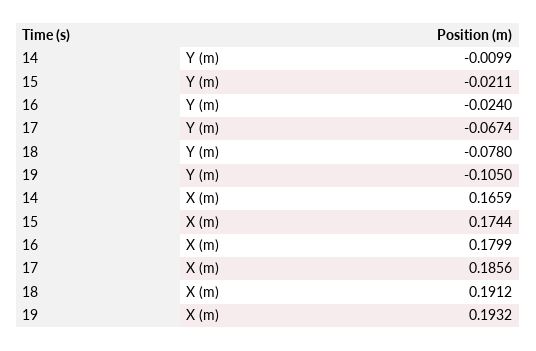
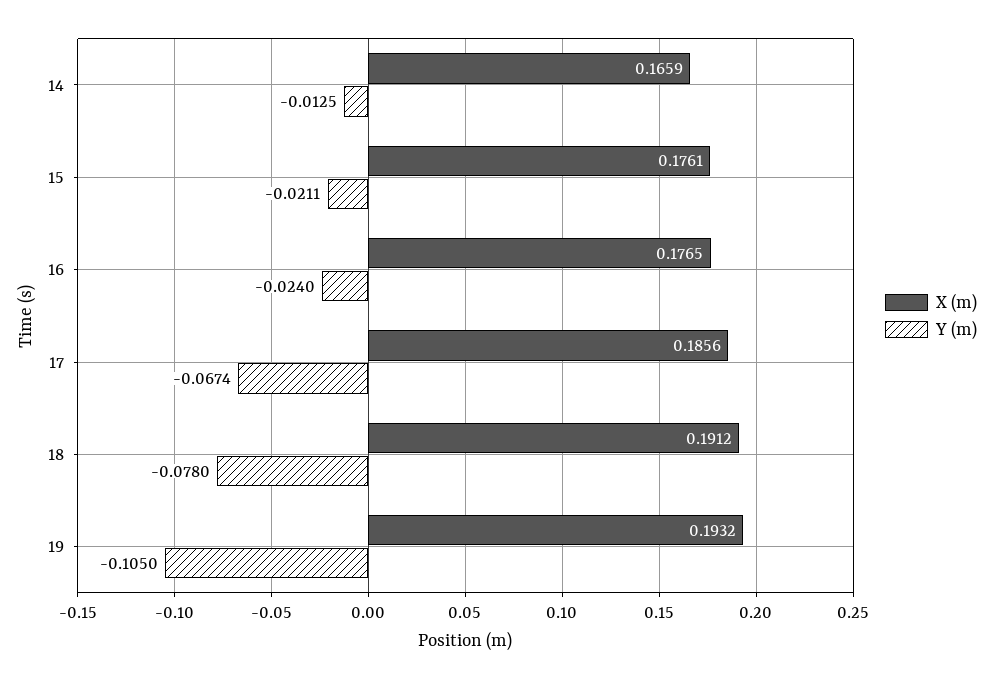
  {
    "Y (m)": {
-     "14": -0.0099,
+     "14": -0.0125,
      "15": -0.0211,
      "16": -0.024,
      "17": -0.0674,
      "18": -0.078,
      "19": -0.105
    },
    "X (m)": {
      "14": 0.1659,
-     "15": 0.1744,
+     "15": 0.1761,
-     "16": 0.1799,
+     "16": 0.1765,
      "17": 0.1856,
      "18": 0.1912,
      "19": 0.1932
    }
  }

